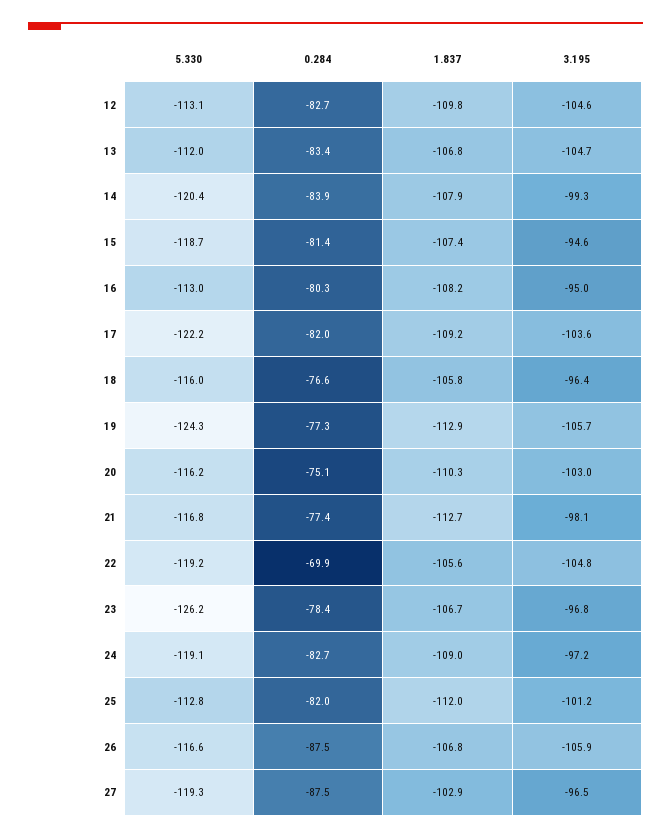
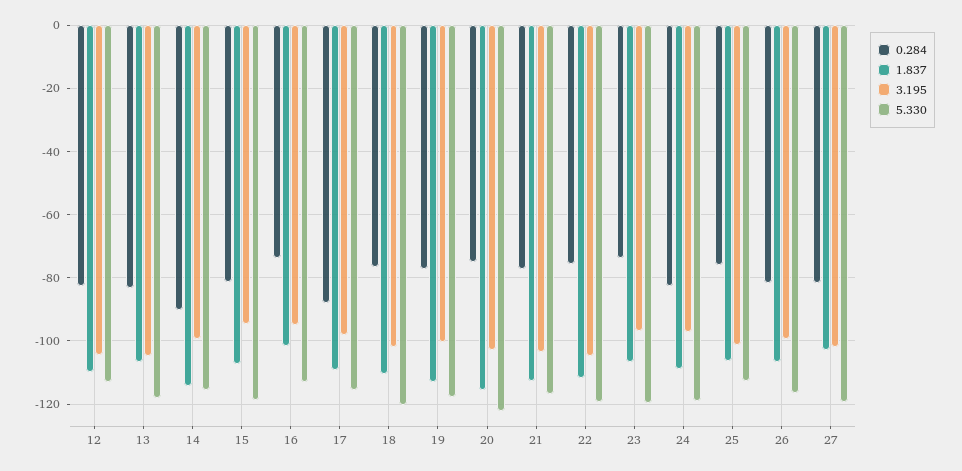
  {
    "5.330": {
      "12": -113.1,
-     "13": -112,
+     "13": -118,
-     "14": -120.4,
+     "14": -116,
      "15": -118.7,
      "16": -113,
-     "17": -122.2,
+     "17": -116,
-     "18": -116,
+     "18": -120,
-     "19": -124.3,
+     "19": -118,
-     "20": -116.2,
+     "20": -122,
      "21": -116.8,
      "22": -119.2,
-     "23": -126.2,
+     "23": -120,
      "24": -119.1,
      "25": -112.8,
      "26": -116.6,
      "27": -119.3
    },
    "0.284": {
      "12": -82.7,
      "13": -83.4,
-     "14": -83.9,
+     "14": -90,
      "15": -81.4,
-     "16": -80.3,
+     "16": -74,
-     "17": -82,
+     "17": -88,
      "18": -76.6,
      "19": -77.3,
      "20": -75.1,
      "21": -77.4,
-     "22": -69.9,
+     "22": -76,
-     "23": -78.4,
+     "23": -74,
      "24": -82.7,
-     "25": -82,
+     "25": -76,
-     "26": -87.5,
+     "26": -82,
-     "27": -87.5
+     "27": -82
    },
    "1.837": {
      "12": -109.8,
      "13": -106.8,
-     "14": -107.9,
+     "14": -114,
      "15": -107.4,
-     "16": -108.2,
+     "16": -102,
      "17": -109.2,
-     "18": -105.8,
+     "18": -110,
      "19": -112.9,
-     "20": -110.3,
+     "20": -116,
      "21": -112.7,
-     "22": -105.6,
+     "22": -112,
      "23": -106.7,
      "24": -109,
-     "25": -112,
+     "25": -106,
      "26": -106.8,
      "27": -102.9
    },
    "3.195": {
      "12": -104.6,
      "13": -104.7,
      "14": -99.3,
      "15": -94.6,
      "16": -95,
-     "17": -103.6,
+     "17": -98,
-     "18": -96.4,
+     "18": -102,
-     "19": -105.7,
+     "19": -100,
      "20": -103,
-     "21": -98.1,
+     "21": -104,
      "22": -104.8,
      "23": -96.8,
      "24": -97.2,
      "25": -101.2,
-     "26": -105.9,
+     "26": -100,
-     "27": -96.5
+     "27": -102
    }
  }

